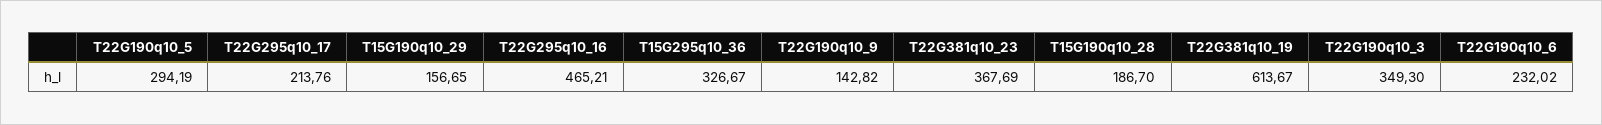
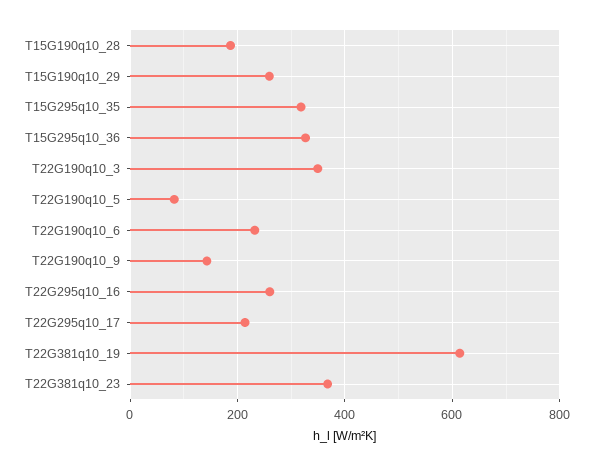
  {
-   "T22G190q10_5": 294.19,
+   "T22G190q10_5": 80,
    "T22G295q10_17": 213.76,
-   "T15G190q10_29": 156.65,
+   "T15G190q10_29": 260,
-   "T22G295q10_16": 465.21,
+   "T22G295q10_16": 260,
    "T15G295q10_36": 326.67,
    "T22G190q10_9": 142.82,
    "T22G381q10_23": 367.69,
    "T15G190q10_28": 186.7,
    "T22G381q10_19": 613.67,
    "T22G190q10_3": 349.3,
-   "T22G190q10_6": 232.02
+   "T22G190q10_6": 232.02,
+   "T15G295q10_35": 320
  }

